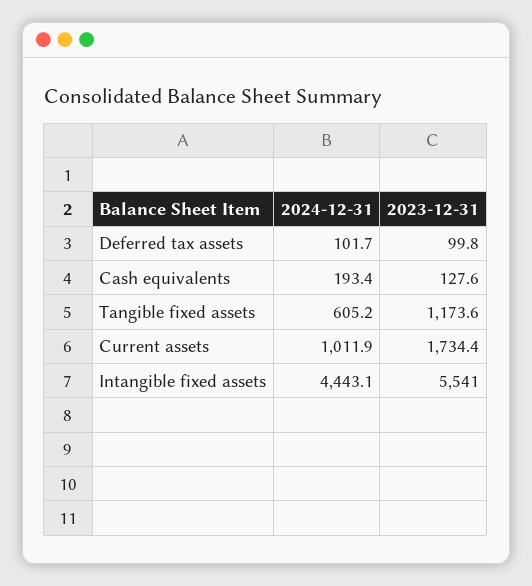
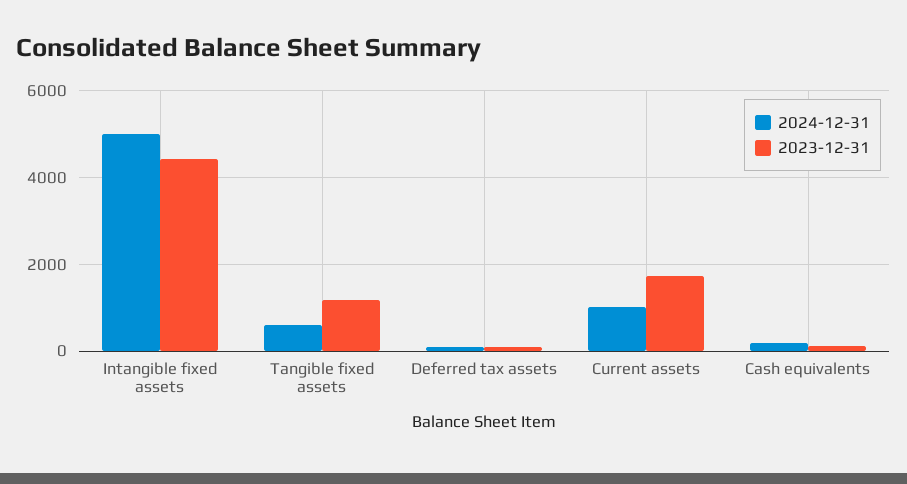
  {
    "2024-12-31": {
      "Deferred tax assets": 101.7,
      "Cash equivalents": 193.4,
      "Tangible fixed assets": 605.2,
      "Current assets": 1011.9,
-     "Intangible fixed assets": 4443.1
+     "Intangible fixed assets": 5000
    },
    "2023-12-31": {
      "Deferred tax assets": 99.8,
      "Cash equivalents": 127.6,
      "Tangible fixed assets": 1173.6,
      "Current assets": 1734.4,
-     "Intangible fixed assets": 5541
+     "Intangible fixed assets": 4400
    }
  }

